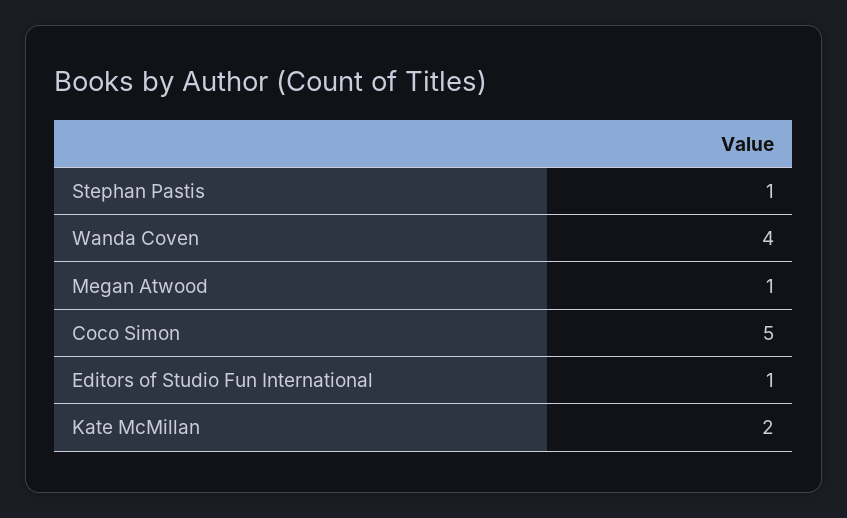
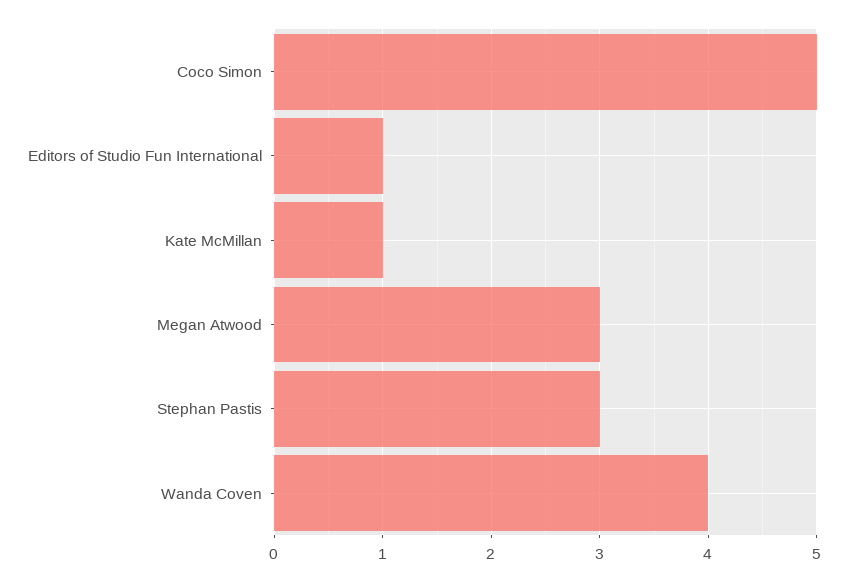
  {
-   "Stephan Pastis": 1,
+   "Stephan Pastis": 3,
    "Wanda Coven": 4,
-   "Megan Atwood": 1,
+   "Megan Atwood": 3,
    "Coco Simon": 5,
    "Editors of Studio Fun International": 1,
-   "Kate McMillan": 2
+   "Kate McMillan": 1
  }

